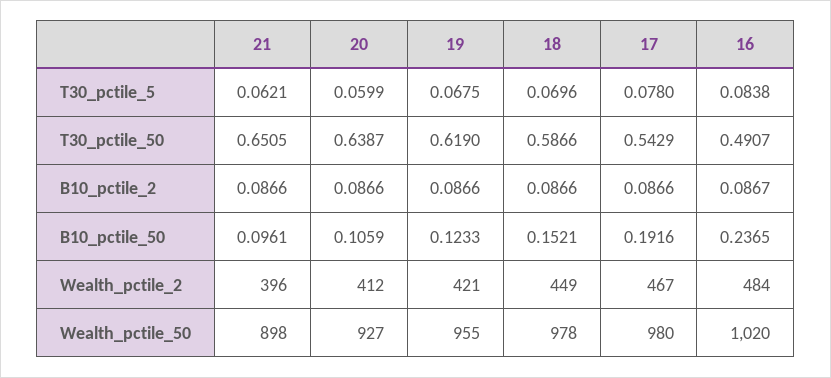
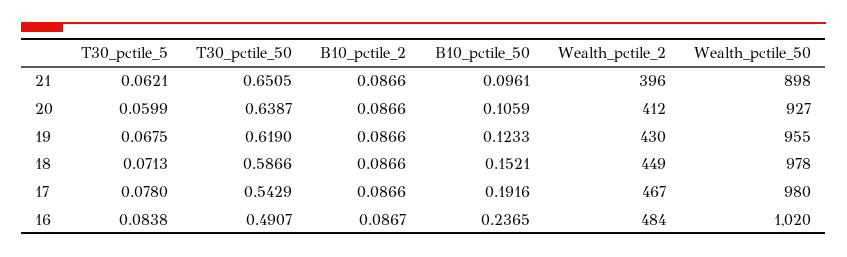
  {
    "21": {
      "T30_pctile_5": 0.0621,
      "T30_pctile_50": 0.6505,
      "B10_pctile_2": 0.0866,
      "B10_pctile_50": 0.0961,
      "Wealth_pctile_2": 396,
      "Wealth_pctile_50": 898
    },
    "20": {
      "T30_pctile_5": 0.0599,
      "T30_pctile_50": 0.6387,
      "B10_pctile_2": 0.0866,
      "B10_pctile_50": 0.1059,
      "Wealth_pctile_2": 412,
      "Wealth_pctile_50": 927
    },
    "19": {
      "T30_pctile_5": 0.0675,
      "T30_pctile_50": 0.619,
      "B10_pctile_2": 0.0866,
      "B10_pctile_50": 0.1233,
-     "Wealth_pctile_2": 421,
+     "Wealth_pctile_2": 430,
      "Wealth_pctile_50": 955
    },
    "18": {
-     "T30_pctile_5": 0.0696,
+     "T30_pctile_5": 0.0713,
      "T30_pctile_50": 0.5866,
      "B10_pctile_2": 0.0866,
      "B10_pctile_50": 0.1521,
      "Wealth_pctile_2": 449,
      "Wealth_pctile_50": 978
    },
    "17": {
      "T30_pctile_5": 0.078,
      "T30_pctile_50": 0.5429,
      "B10_pctile_2": 0.0866,
      "B10_pctile_50": 0.1916,
      "Wealth_pctile_2": 467,
      "Wealth_pctile_50": 980
    },
    "16": {
      "T30_pctile_5": 0.0838,
      "T30_pctile_50": 0.4907,
      "B10_pctile_2": 0.0867,
      "B10_pctile_50": 0.2365,
      "Wealth_pctile_2": 484,
      "Wealth_pctile_50": 1020
    }
  }

